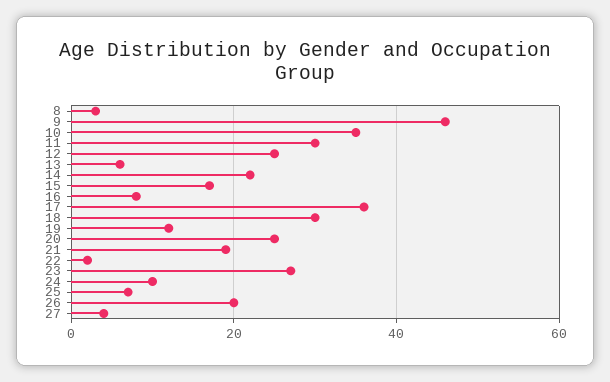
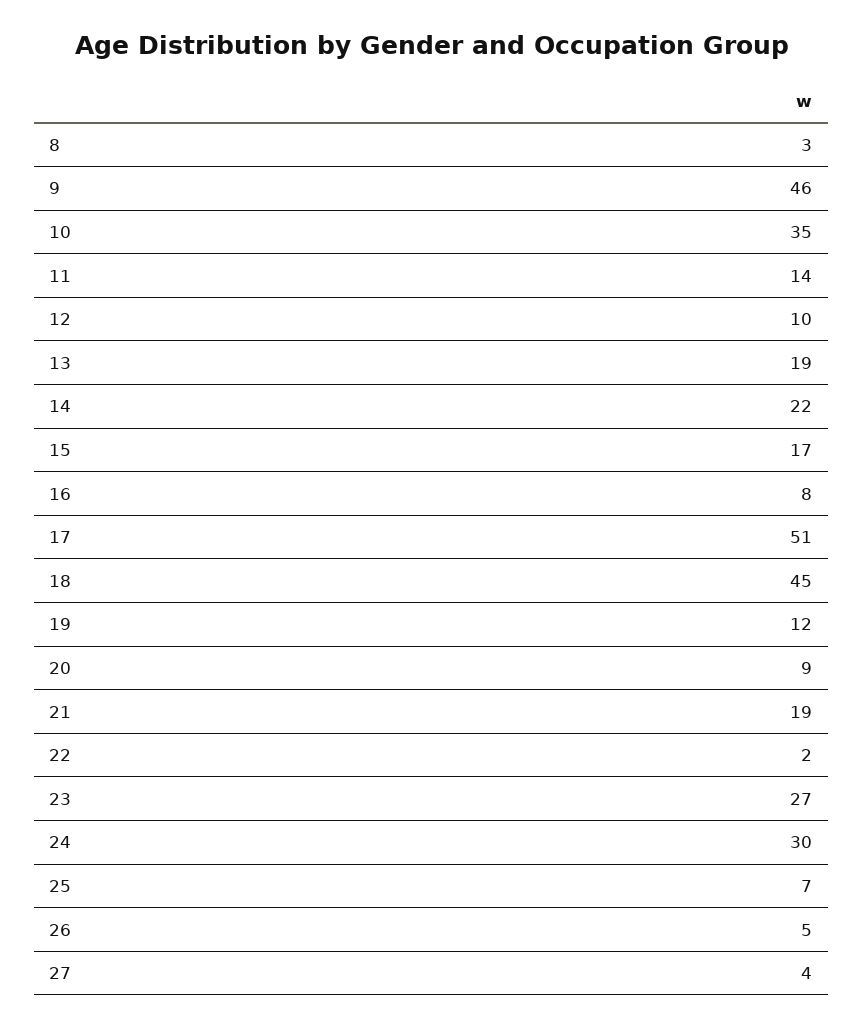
  {
    "8": 3,
    "9": 46,
    "10": 35,
-   "11": 30,
+   "11": 14,
-   "12": 25,
+   "12": 10,
-   "13": 5,
+   "13": 19,
    "14": 22,
    "15": 17,
    "16": 8,
-   "17": 35,
+   "17": 51,
-   "18": 30,
+   "18": 45,
    "19": 12,
-   "20": 25,
+   "20": 9,
    "21": 19,
    "22": 2,
    "23": 27,
-   "24": 10,
+   "24": 30,
    "25": 7,
-   "26": 20,
+   "26": 5,
    "27": 4
  }

